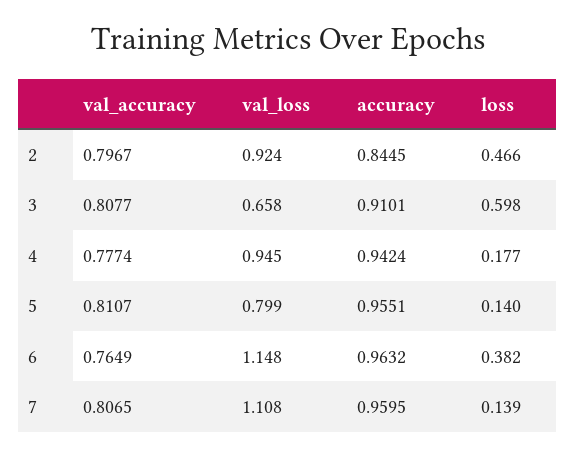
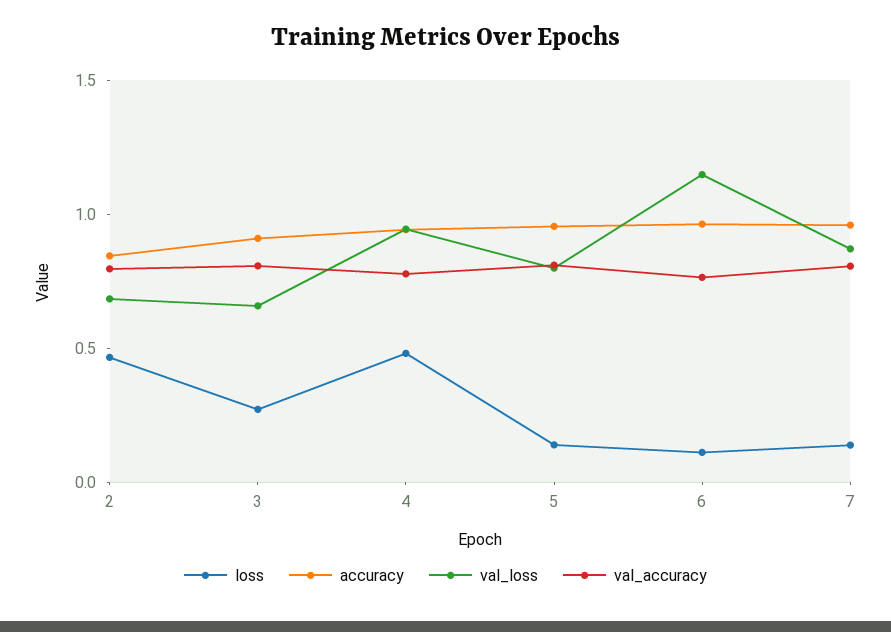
  {
    "val_accuracy": {
      "2": 0.7967,
      "3": 0.8077,
      "4": 0.7774,
      "5": 0.8107,
      "6": 0.7649,
      "7": 0.8065
    },
    "val_loss": {
-     "2": 0.924,
+     "2": 0.7,
      "3": 0.658,
      "4": 0.945,
      "5": 0.799,
      "6": 1.148,
-     "7": 1.108
+     "7": 0.9
    },
    "accuracy": {
      "2": 0.8445,
      "3": 0.9101,
      "4": 0.9424,
      "5": 0.9551,
      "6": 0.9632,
      "7": 0.9595
    },
    "loss": {
      "2": 0.466,
-     "3": 0.598,
+     "3": 0.3,
-     "4": 0.177,
+     "4": 0.5,
      "5": 0.14,
-     "6": 0.382,
+     "6": 0.1,
      "7": 0.139
    }
  }

